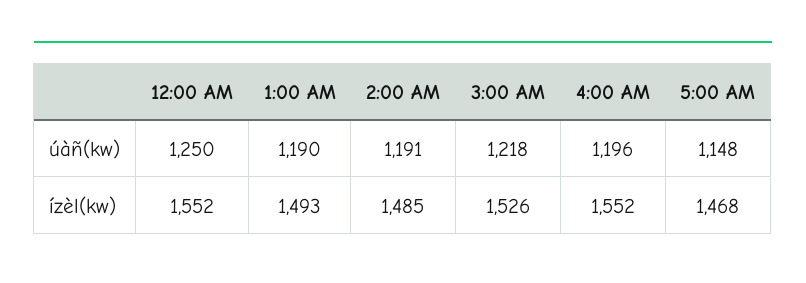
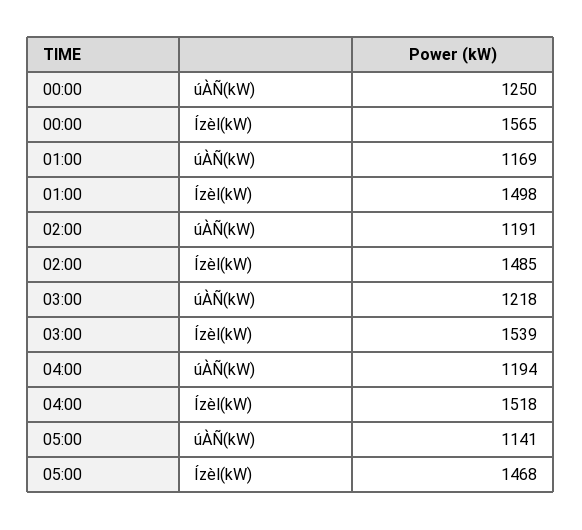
  {
    "12:00 AM": {
      "úàñ(kw)": 1250,
-     "ízèl(kw)": 1552
+     "ízèl(kw)": 1565
    },
    "1:00 AM": {
-     "úàñ(kw)": 1190,
+     "úàñ(kw)": 1169,
-     "ízèl(kw)": 1493
+     "ízèl(kw)": 1498
    },
    "2:00 AM": {
      "úàñ(kw)": 1191,
      "ízèl(kw)": 1485
    },
    "3:00 AM": {
      "úàñ(kw)": 1218,
-     "ízèl(kw)": 1526
+     "ízèl(kw)": 1539
    },
    "4:00 AM": {
-     "úàñ(kw)": 1196,
+     "úàñ(kw)": 1194,
-     "ízèl(kw)": 1552
+     "ízèl(kw)": 1518
    },
    "5:00 AM": {
-     "úàñ(kw)": 1148,
+     "úàñ(kw)": 1141,
      "ízèl(kw)": 1468
    }
  }

